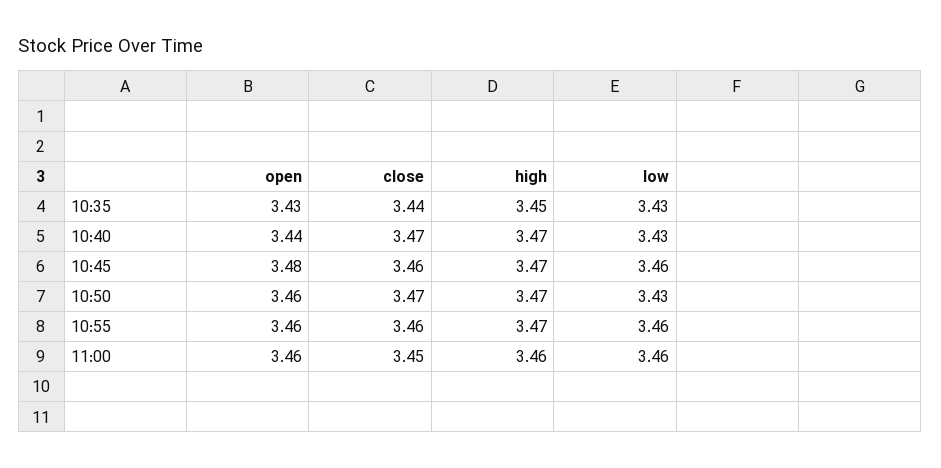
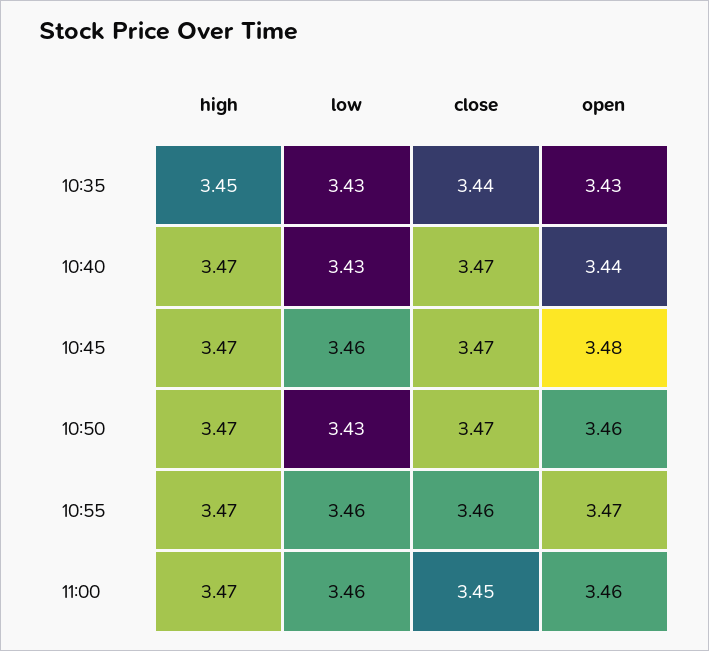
  {
    "open": {
      "10:35": 3.43,
      "10:40": 3.44,
      "10:45": 3.48,
      "10:50": 3.46,
-     "10:55": 3.46,
+     "10:55": 3.47,
      "11:00": 3.46
    },
    "close": {
      "10:35": 3.44,
      "10:40": 3.47,
-     "10:45": 3.46,
+     "10:45": 3.47,
      "10:50": 3.47,
      "10:55": 3.46,
      "11:00": 3.45
    },
    "high": {
      "10:35": 3.45,
      "10:40": 3.47,
      "10:45": 3.47,
      "10:50": 3.47,
      "10:55": 3.47,
-     "11:00": 3.46
+     "11:00": 3.47
    },
    "low": {
      "10:35": 3.43,
      "10:40": 3.43,
      "10:45": 3.46,
      "10:50": 3.43,
      "10:55": 3.46,
      "11:00": 3.46
    }
  }

